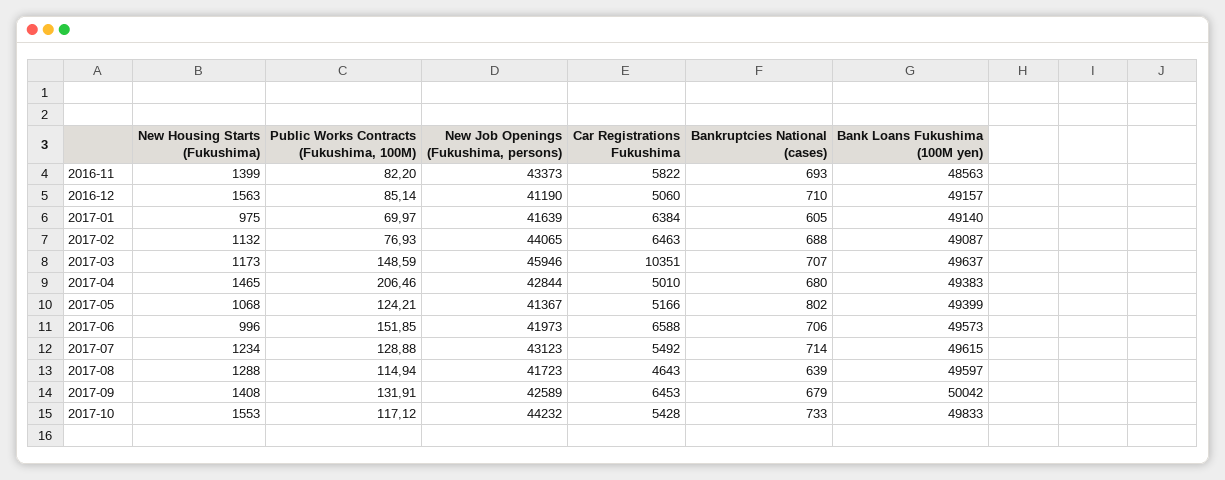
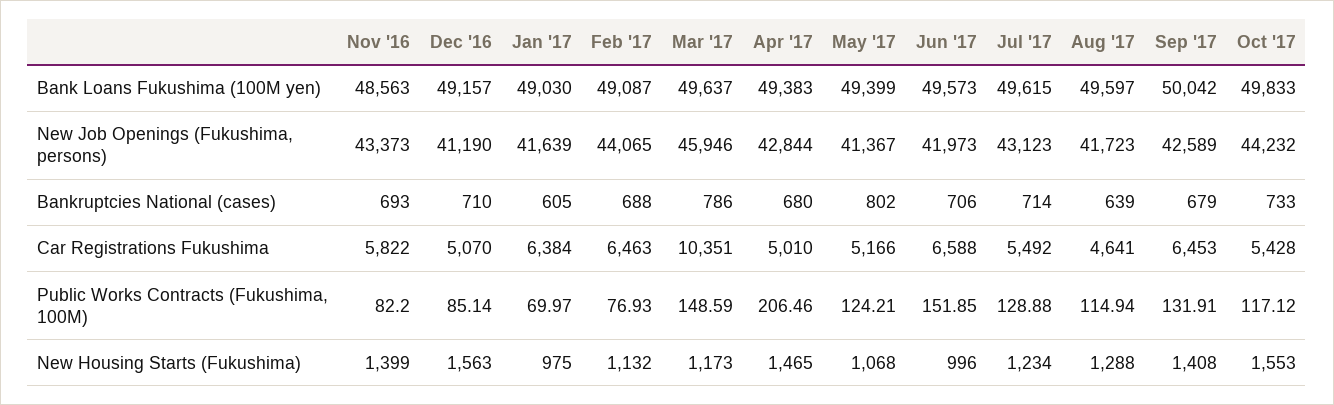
  {
    "New Housing Starts (Fukushima)": {
      "2016-11": 1399,
      "2016-12": 1563,
      "2017-01": 975,
      "2017-02": 1132,
      "2017-03": 1173,
      "2017-04": 1465,
      "2017-05": 1068,
      "2017-06": 996,
      "2017-07": 1234,
      "2017-08": 1288,
      "2017-09": 1408,
      "2017-10": 1553
    },
    "Public Works Contracts (Fukushima, 100M)": {
      "2016-11": 82.2,
      "2016-12": 85.14,
      "2017-01": 69.97,
      "2017-02": 76.93,
      "2017-03": 148.59,
      "2017-04": 206.46,
      "2017-05": 124.21,
      "2017-06": 151.85,
      "2017-07": 128.88,
      "2017-08": 114.94,
      "2017-09": 131.91,
      "2017-10": 117.12
    },
    "New Job Openings (Fukushima, persons)": {
      "2016-11": 43373,
      "2016-12": 41190,
      "2017-01": 41639,
      "2017-02": 44065,
      "2017-03": 45946,
      "2017-04": 42844,
      "2017-05": 41367,
      "2017-06": 41973,
      "2017-07": 43123,
      "2017-08": 41723,
      "2017-09": 42589,
      "2017-10": 44232
    },
    "Car Registrations Fukushima": {
      "2016-11": 5822,
-     "2016-12": 5060,
+     "2016-12": 5070,
      "2017-01": 6384,
      "2017-02": 6463,
      "2017-03": 10351,
      "2017-04": 5010,
      "2017-05": 5166,
      "2017-06": 6588,
      "2017-07": 5492,
-     "2017-08": 4643,
+     "2017-08": 4641,
      "2017-09": 6453,
      "2017-10": 5428
    },
    "Bankruptcies National (cases)": {
      "2016-11": 693,
      "2016-12": 710,
      "2017-01": 605,
      "2017-02": 688,
-     "2017-03": 707,
+     "2017-03": 786,
      "2017-04": 680,
      "2017-05": 802,
      "2017-06": 706,
      "2017-07": 714,
      "2017-08": 639,
      "2017-09": 679,
      "2017-10": 733
    },
    "Bank Loans Fukushima (100M yen)": {
      "2016-11": 48563,
      "2016-12": 49157,
-     "2017-01": 49140,
+     "2017-01": 49030,
      "2017-02": 49087,
      "2017-03": 49637,
      "2017-04": 49383,
      "2017-05": 49399,
      "2017-06": 49573,
      "2017-07": 49615,
      "2017-08": 49597,
      "2017-09": 50042,
      "2017-10": 49833
    }
  }

